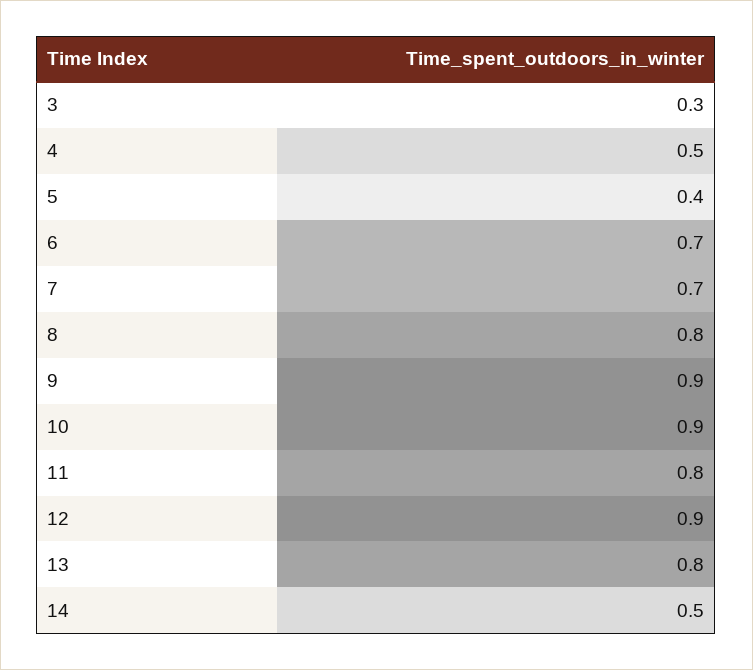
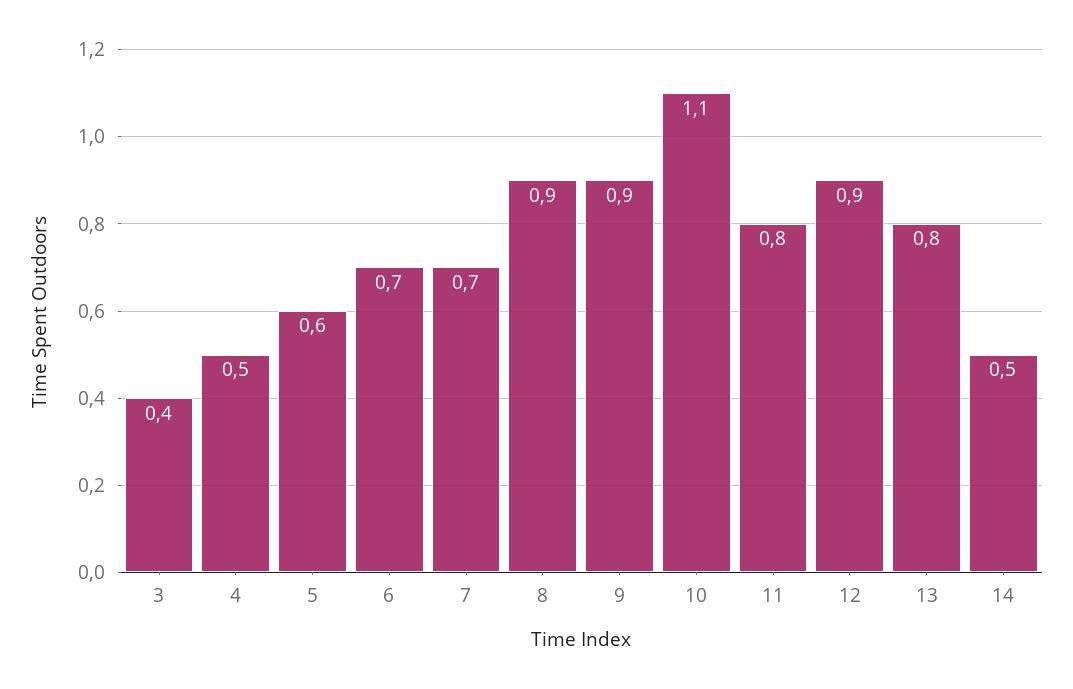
  {
-   "3": 0.3,
+   "3": 0.4,
    "4": 0.5,
-   "5": 0.4,
+   "5": 0.6,
    "6": 0.7,
    "7": 0.7,
-   "8": 0.8,
+   "8": 0.9,
    "9": 0.9,
-   "10": 0.9,
+   "10": 1.1,
    "11": 0.8,
    "12": 0.9,
    "13": 0.8,
    "14": 0.5
  }

